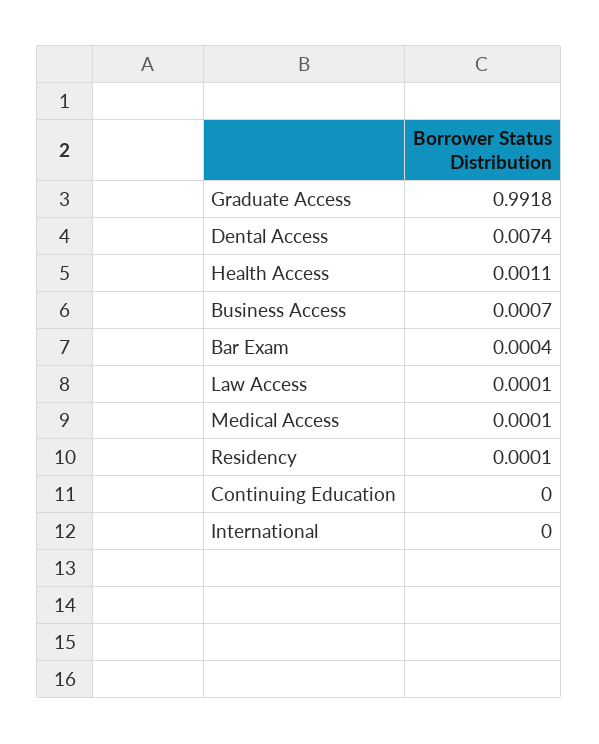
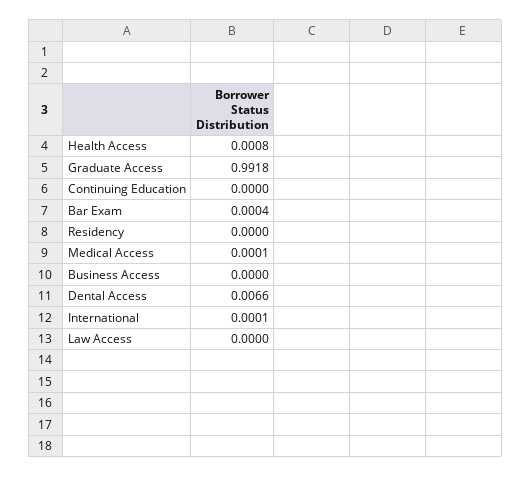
  {
    "Graduate Access": 0.9918,
-   "Dental Access": 0.0074,
+   "Dental Access": 0.0066,
-   "Health Access": 0.0011,
+   "Health Access": 0.0008,
-   "Business Access": 0.0007,
+   "Business Access": 0,
    "Bar Exam": 0.0004,
-   "Law Access": 0.0001,
+   "Law Access": 0,
    "Medical Access": 0.0001,
-   "Residency": 0.0001,
+   "Residency": 0,
    "Continuing Education": 0,
-   "International": 0
+   "International": 0.0001
  }

